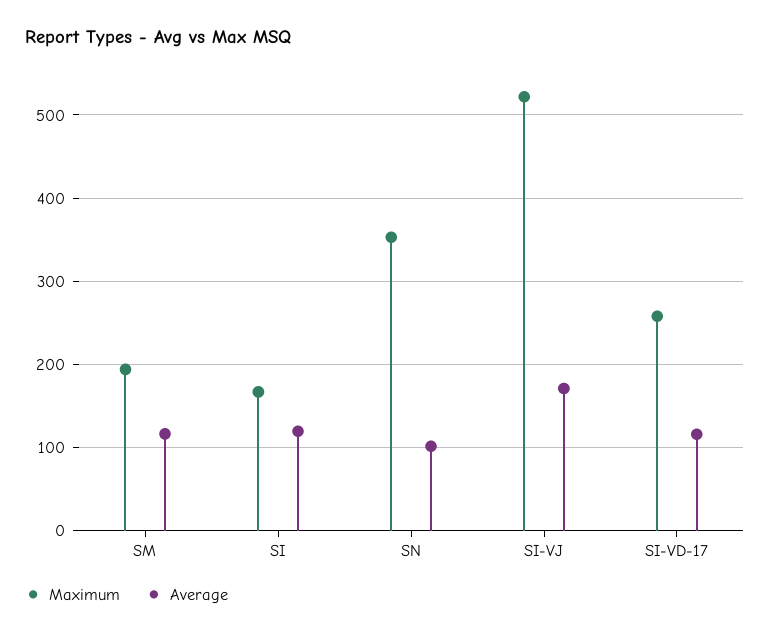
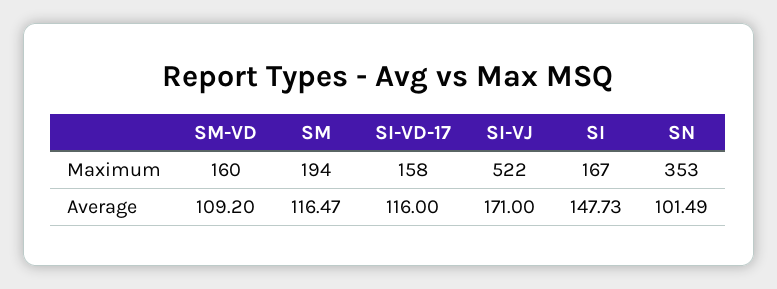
  {
    "Maximum": {
      "SM": 194,
      "SI": 167,
      "SN": 353,
      "SI-VJ": 522,
-     "SI-VD-17": 260
+     "SI-VD-17": 158,
+     "SM-VD": 160
    },
    "Average": {
      "SM": 116.47,
-     "SI": 120,
+     "SI": 147.73,
      "SN": 101.49,
      "SI-VJ": 171,
-     "SI-VD-17": 116
+     "SI-VD-17": 116,
+     "SM-VD": 109.2
    }
  }

